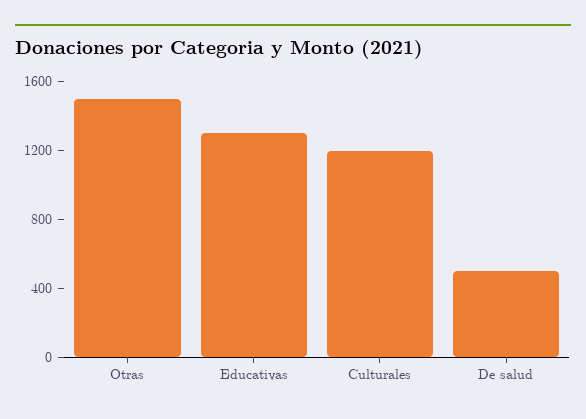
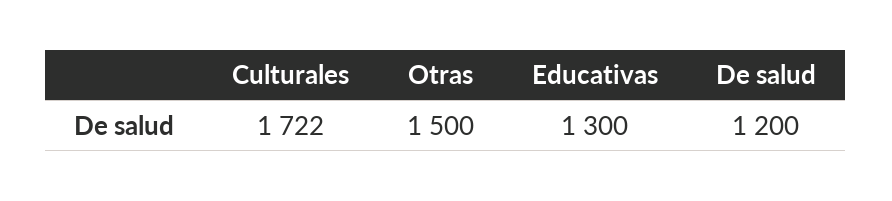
  {
    "Otras": 1500,
    "Educativas": 1300,
-   "Culturales": 1200,
+   "Culturales": 1722,
-   "De salud": 500
+   "De salud": 1200
  }

